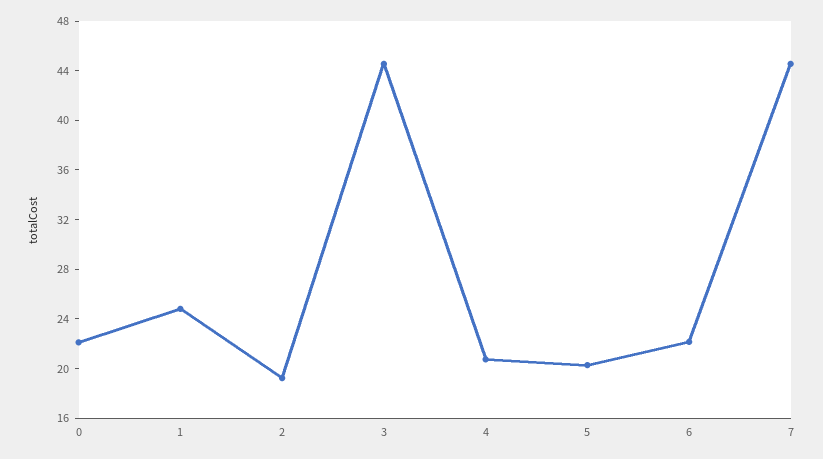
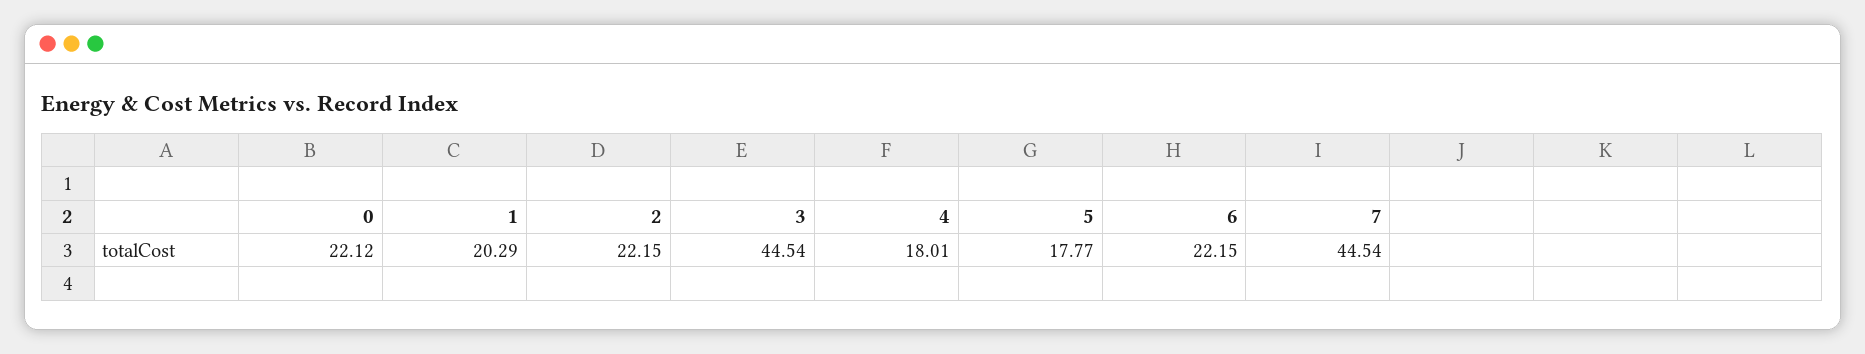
  {
    "0": 22.12,
-   "1": 25,
+   "1": 20.29,
-   "2": 19,
+   "2": 22.15,
    "3": 44.54,
-   "4": 21,
+   "4": 18.01,
-   "5": 20,
+   "5": 17.77,
    "6": 22.15,
    "7": 44.54
  }

